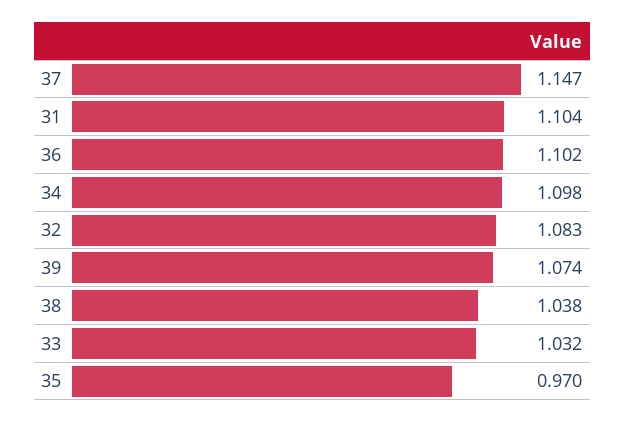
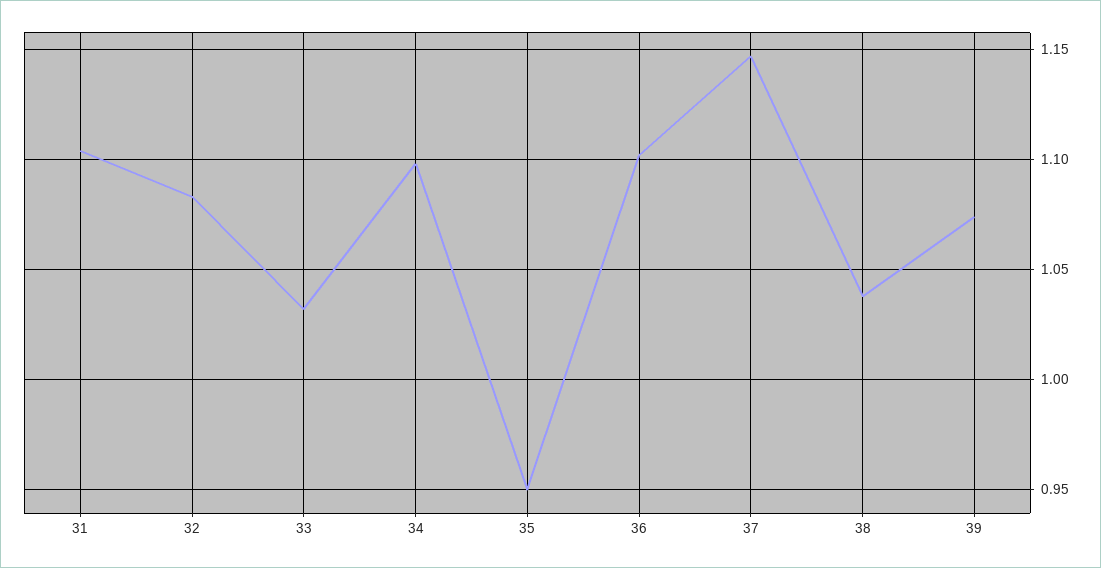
  {
    "37": 1.147,
    "31": 1.104,
    "36": 1.102,
    "34": 1.098,
    "32": 1.083,
    "39": 1.074,
    "38": 1.038,
    "33": 1.032,
-   "35": 0.97
+   "35": 0.95
  }

